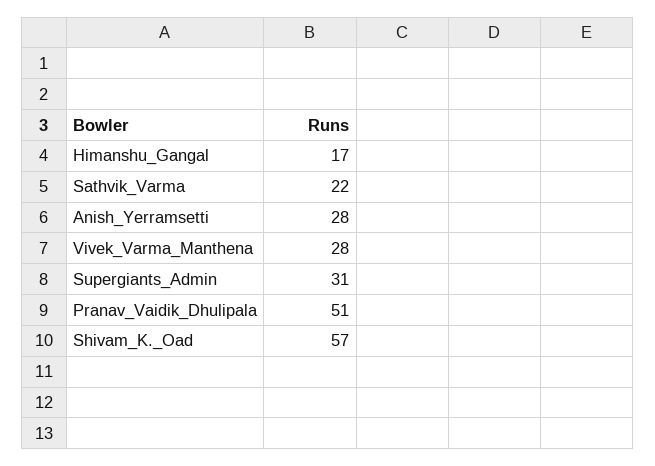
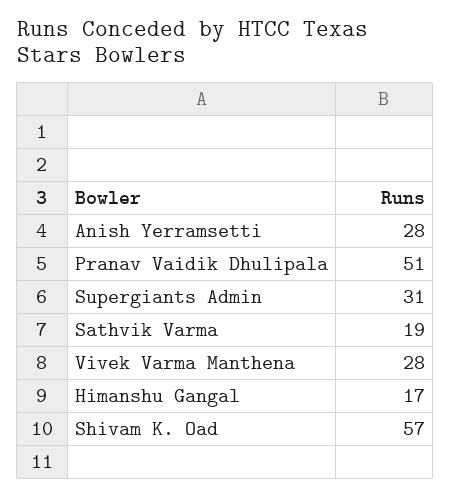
  {
    "Himanshu_Gangal": 17,
-   "Sathvik_Varma": 22,
+   "Sathvik_Varma": 19,
    "Anish_Yerramsetti": 28,
    "Vivek_Varma_Manthena": 28,
    "Supergiants_Admin": 31,
    "Pranav_Vaidik_Dhulipala": 51,
    "Shivam_K._Oad": 57
  }

